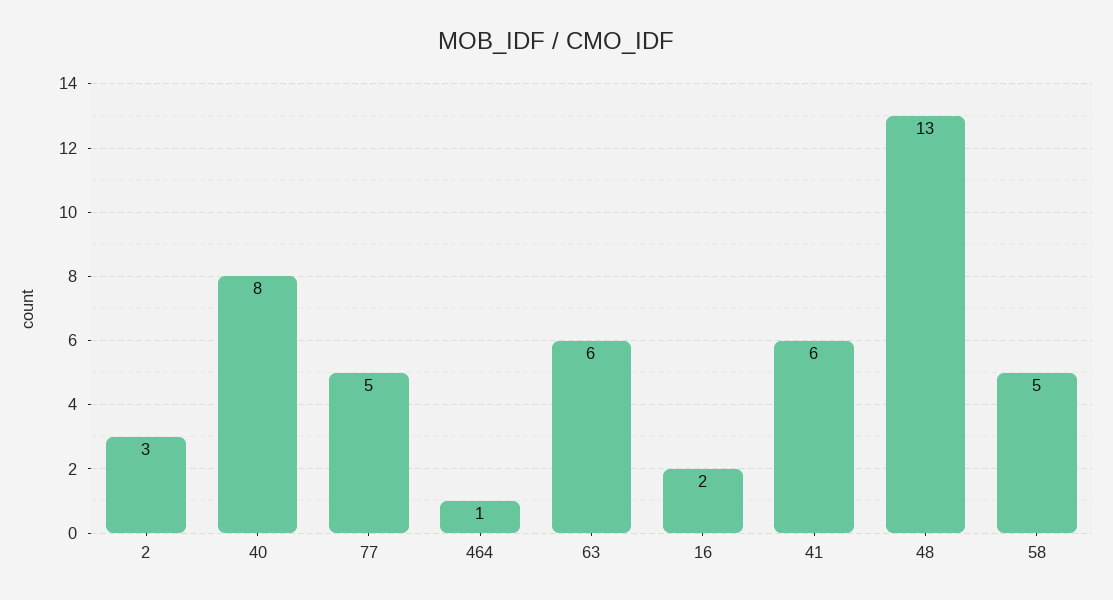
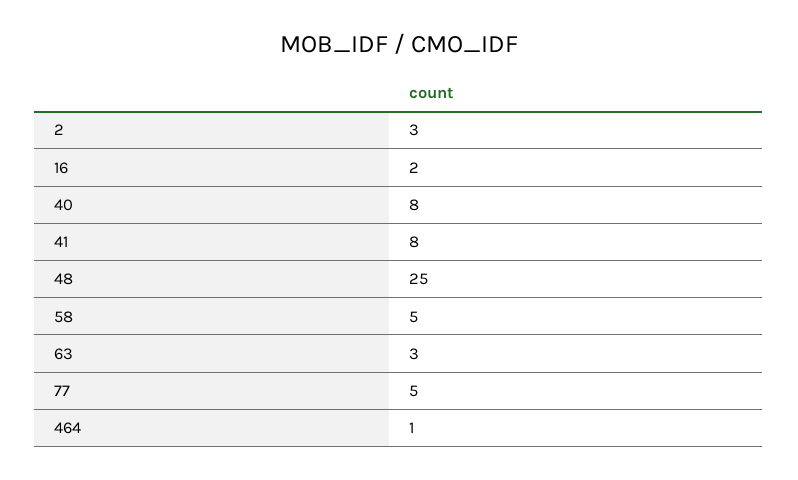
  {
    "2": 3,
    "40": 8,
    "77": 5,
    "464": 1,
-   "63": 6,
+   "63": 3,
    "16": 2,
-   "41": 6,
+   "41": 8,
-   "48": 13,
+   "48": 25,
    "58": 5
  }

